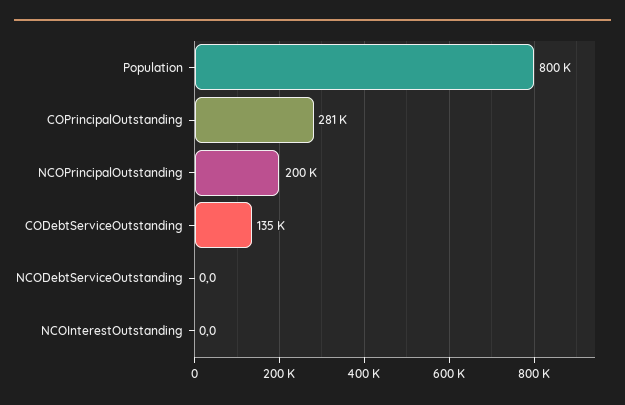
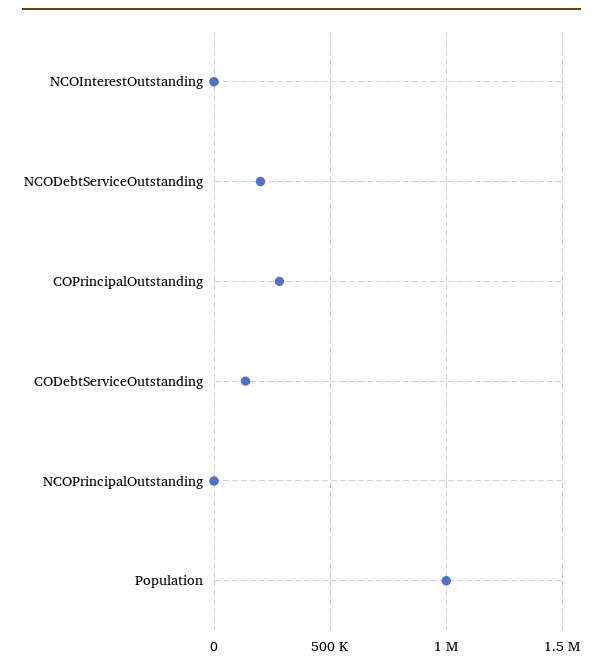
  {
-   "Population": 800000,
+   "Population": 1000000,
    "COPrincipalOutstanding": 281000,
-   "NCOPrincipalOutstanding": 200000,
+   "NCOPrincipalOutstanding": 0,
    "CODebtServiceOutstanding": 135000,
-   "NCODebtServiceOutstanding": 0,
+   "NCODebtServiceOutstanding": 200000,
    "NCOInterestOutstanding": 0
  }

